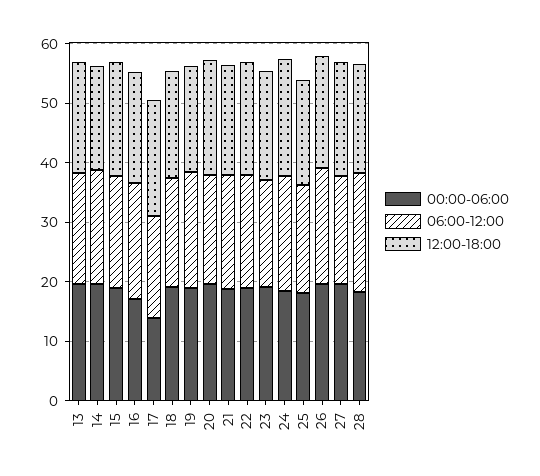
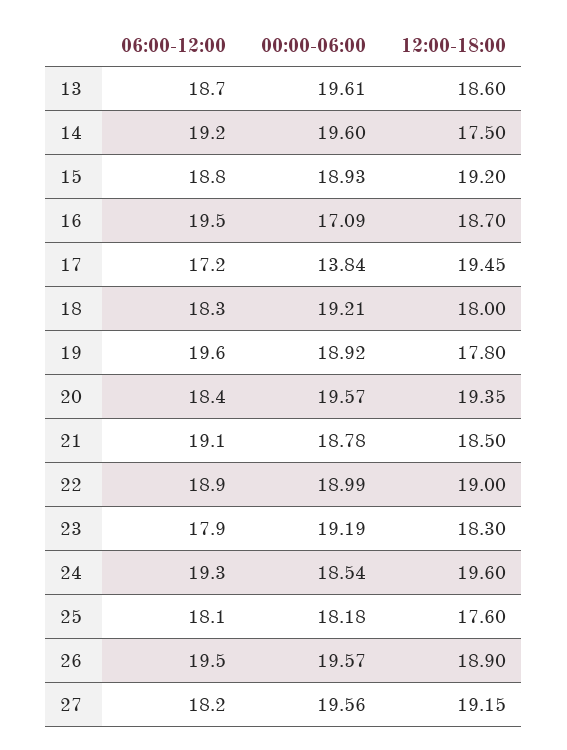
  {
    "00:00-06:00": {
      "13": 19.61,
      "14": 19.6,
      "15": 18.93,
      "16": 17.09,
      "17": 13.84,
      "18": 19.21,
      "19": 18.92,
      "20": 19.57,
      "21": 18.78,
      "22": 18.99,
      "23": 19.19,
      "24": 18.54,
      "25": 18.18,
      "26": 19.57,
-     "27": 19.56,
+     "27": 19.56
-     "28": 18
    },
    "06:00-12:00": {
      "13": 18.7,
      "14": 19.2,
      "15": 18.8,
      "16": 19.5,
      "17": 17.2,
      "18": 18.3,
      "19": 19.6,
      "20": 18.4,
      "21": 19.1,
      "22": 18.9,
      "23": 17.9,
      "24": 19.3,
      "25": 18.1,
      "26": 19.5,
-     "27": 18.2,
+     "27": 18.2
-     "28": 20
    },
    "12:00-18:00": {
      "13": 18.6,
      "14": 17.5,
      "15": 19.2,
      "16": 18.7,
      "17": 19.45,
      "18": 18,
      "19": 17.8,
      "20": 19.35,
      "21": 18.5,
      "22": 19,
      "23": 18.3,
      "24": 19.6,
      "25": 17.6,
      "26": 18.9,
-     "27": 19.15,
+     "27": 19.15
-     "28": 18
    }
  }

